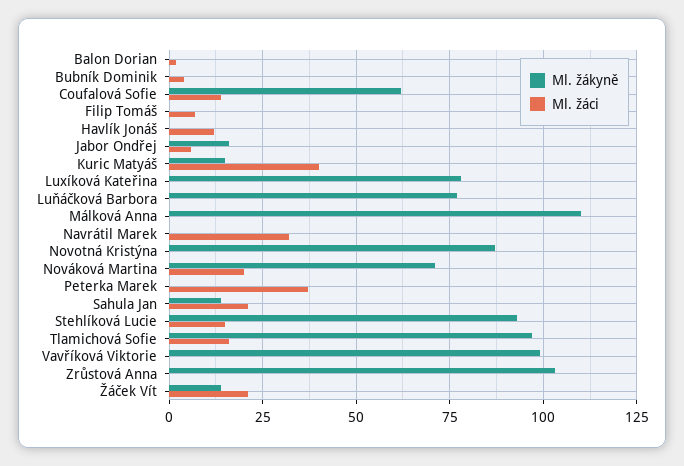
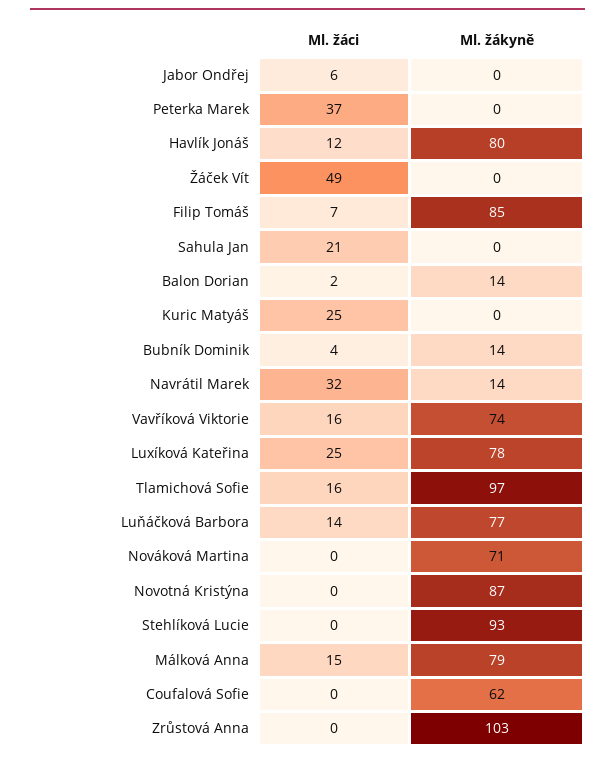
  {
    "Ml. žákyně": {
-     "Balon Dorian": 0,
+     "Balon Dorian": 14,
-     "Bubník Dominik": 0,
+     "Bubník Dominik": 14,
      "Coufalová Sofie": 62,
-     "Filip Tomáš": 0,
+     "Filip Tomáš": 85,
-     "Havlík Jonáš": 0,
+     "Havlík Jonáš": 80,
-     "Jabor Ondřej": 15,
+     "Jabor Ondřej": 0,
-     "Kuric Matyáš": 15,
+     "Kuric Matyáš": 0,
      "Luxíková Kateřina": 78,
      "Luňáčková Barbora": 77,
-     "Málková Anna": 110,
+     "Málková Anna": 79,
-     "Navrátil Marek": 0,
+     "Navrátil Marek": 14,
      "Novotná Kristýna": 87,
      "Nováková Martina": 71,
      "Peterka Marek": 0,
-     "Sahula Jan": 15,
+     "Sahula Jan": 0,
      "Stehlíková Lucie": 93,
      "Tlamichová Sofie": 97,
-     "Vavříková Viktorie": 100,
+     "Vavříková Viktorie": 74,
      "Zrůstová Anna": 103,
-     "Žáček Vít": 15
+     "Žáček Vít": 0
    },
    "Ml. žáci": {
      "Balon Dorian": 2,
      "Bubník Dominik": 4,
-     "Coufalová Sofie": 15,
+     "Coufalová Sofie": 0,
      "Filip Tomáš": 7,
      "Havlík Jonáš": 12,
      "Jabor Ondřej": 6,
-     "Kuric Matyáš": 40,
+     "Kuric Matyáš": 25,
-     "Luxíková Kateřina": 0,
+     "Luxíková Kateřina": 25,
-     "Luňáčková Barbora": 0,
+     "Luňáčková Barbora": 14,
-     "Málková Anna": 0,
+     "Málková Anna": 15,
      "Navrátil Marek": 32,
      "Novotná Kristýna": 0,
-     "Nováková Martina": 20,
+     "Nováková Martina": 0,
      "Peterka Marek": 37,
      "Sahula Jan": 21,
-     "Stehlíková Lucie": 15,
+     "Stehlíková Lucie": 0,
      "Tlamichová Sofie": 16,
-     "Vavříková Viktorie": 0,
+     "Vavříková Viktorie": 16,
      "Zrůstová Anna": 0,
-     "Žáček Vít": 20
+     "Žáček Vít": 49
    }
  }

